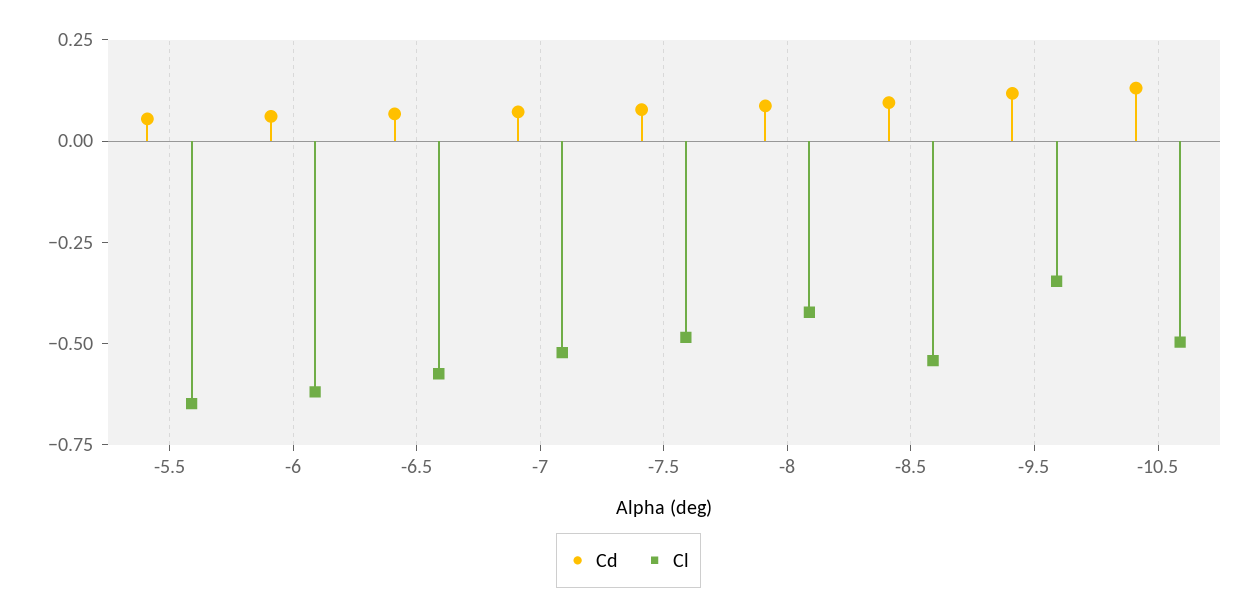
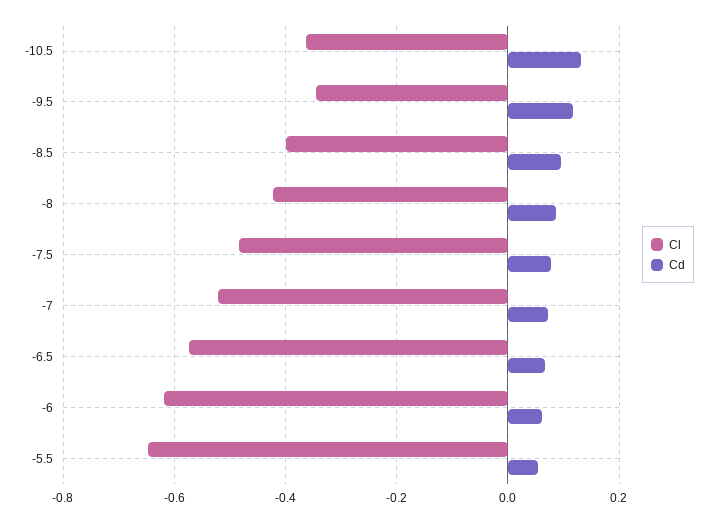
  {
    "Cd": {
      "-5.5": 0.06,
      "-6": 0.06,
      "-6.5": 0.06,
      "-7": 0.08,
      "-7.5": 0.08,
      "-8": 0.08,
      "-8.5": 0.1,
      "-9.5": 0.12,
      "-10.5": 0.14
    },
    "Cl": {
      "-5.5": -0.64,
      "-6": -0.62,
      "-6.5": -0.58,
      "-7": -0.52,
      "-7.5": -0.48,
      "-8": -0.42,
-     "-8.5": -0.55,
+     "-8.5": -0.4,
      "-9.5": -0.34,
-     "-10.5": -0.5
+     "-10.5": -0.36
    }
  }

